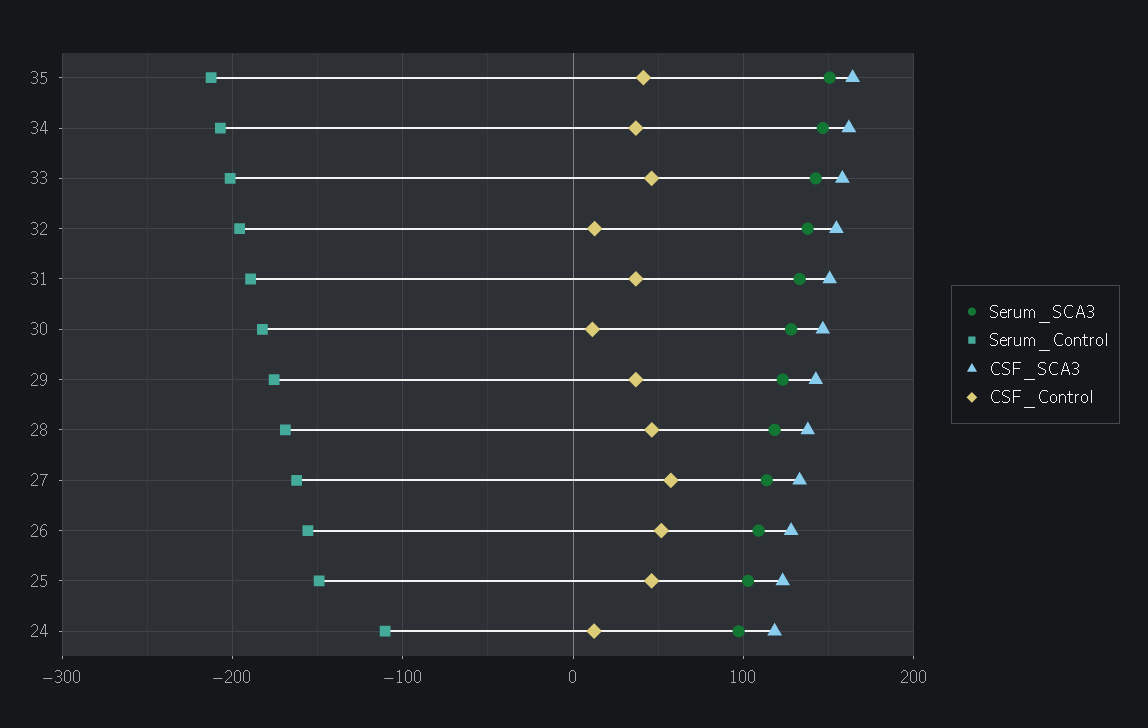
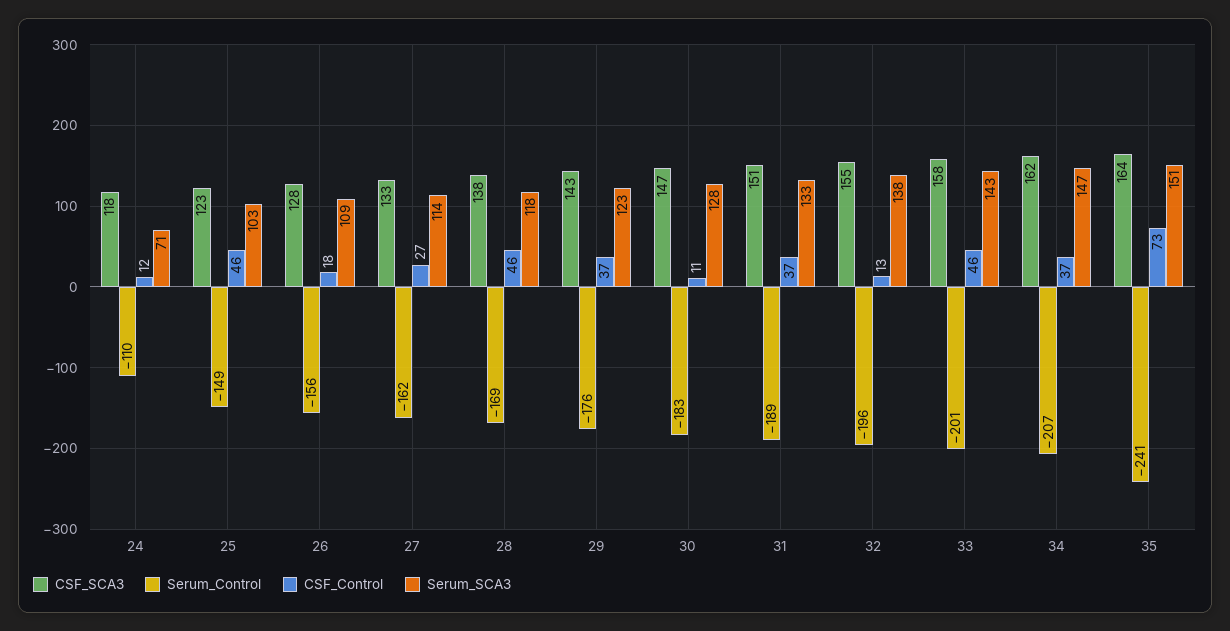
  {
    "Serum_SCA3": {
      "35": 151,
      "34": 147,
      "33": 143,
      "32": 138,
      "31": 133,
      "30": 128,
      "29": 123,
      "28": 118,
      "27": 114,
      "26": 109,
      "25": 103,
-     "24": 100
+     "24": 71
    },
    "Serum_Control": {
-     "35": -210,
+     "35": -241,
      "34": -207,
      "33": -201,
      "32": -196,
      "31": -189,
      "30": -183,
      "29": -176,
      "28": -169,
      "27": -162,
      "26": -156,
      "25": -149,
      "24": -110
    },
    "CSF_SCA3": {
      "35": 164,
      "34": 162,
      "33": 158,
      "32": 155,
      "31": 151,
      "30": 147,
      "29": 143,
      "28": 138,
      "27": 133,
      "26": 128,
      "25": 123,
      "24": 118
    },
    "CSF_Control": {
-     "35": 40,
+     "35": 73,
      "34": 37,
      "33": 46,
      "32": 13,
      "31": 37,
      "30": 11,
      "29": 37,
      "28": 46,
-     "27": 60,
+     "27": 27,
-     "26": 50,
+     "26": 18,
      "25": 46,
      "24": 12
    }
  }

